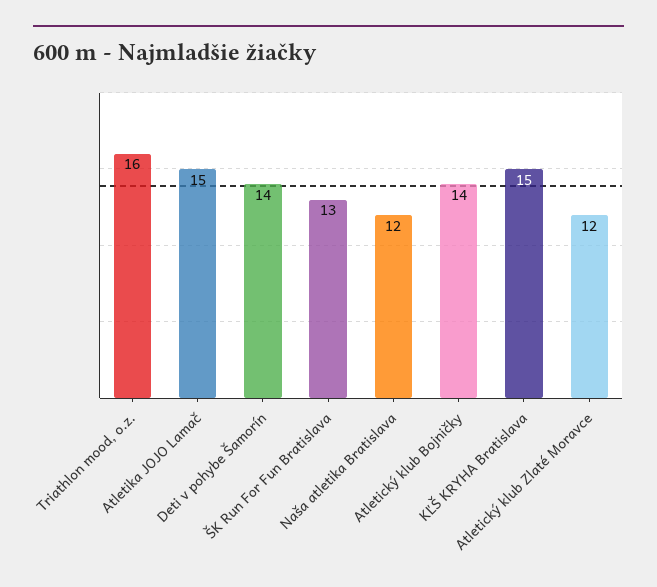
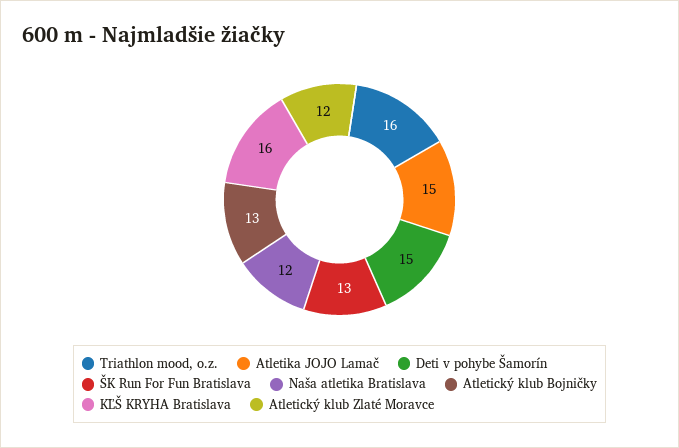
  {
    "Triathlon mood, o.z.": 16,
    "Atletika JOJO Lamač": 15,
-   "Deti v pohybe Šamorín": 14,
+   "Deti v pohybe Šamorín": 15,
    "ŠK Run For Fun Bratislava": 13,
    "Naša atletika Bratislava": 12,
-   "Atletický klub Bojničky": 14,
+   "Atletický klub Bojničky": 13,
-   "KĽŠ KRYHA Bratislava": 15,
+   "KĽŠ KRYHA Bratislava": 16,
    "Atletický klub Zlaté Moravce": 12
  }

